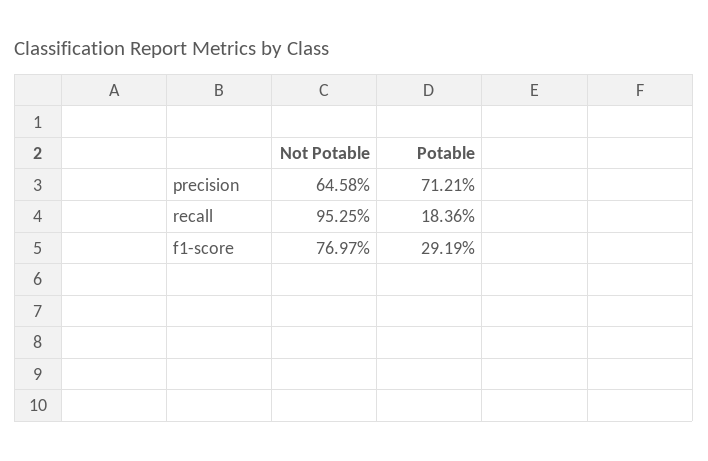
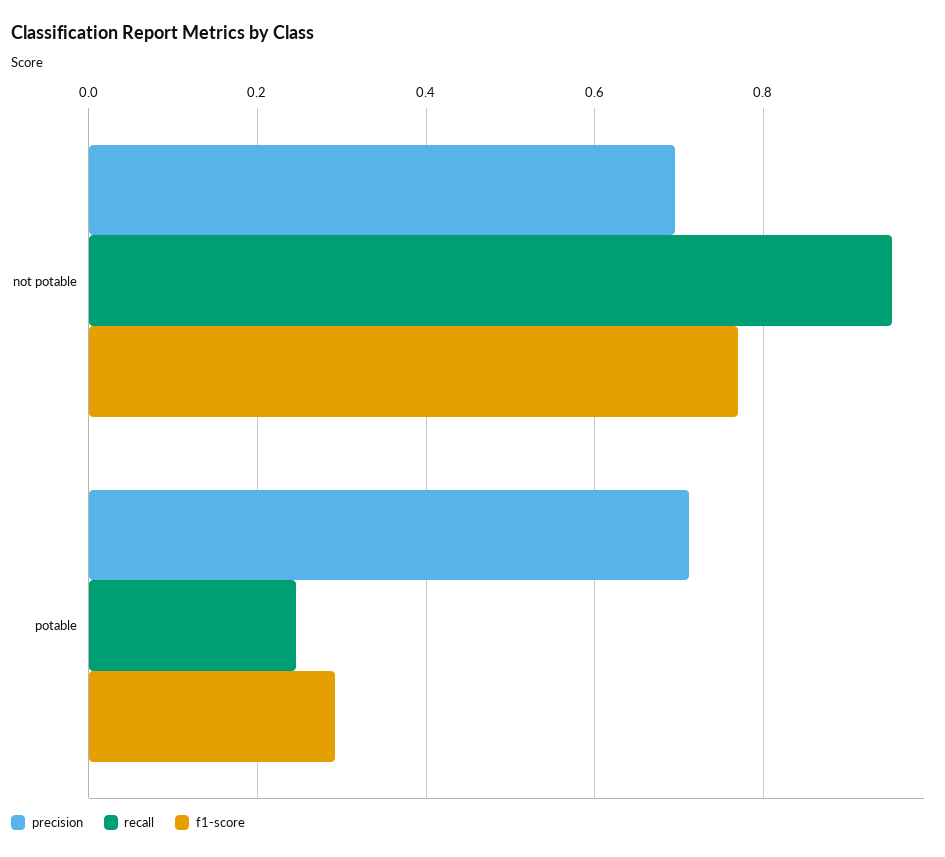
  {
    "precision": {
-     "Not Potable": 0.6458,
+     "Not Potable": 0.7,
      "Potable": 0.7121
    },
    "recall": {
      "Not Potable": 0.9525,
-     "Potable": 0.1836
+     "Potable": 0.24
    },
    "f1-score": {
      "Not Potable": 0.7697,
      "Potable": 0.2919
    }
  }

